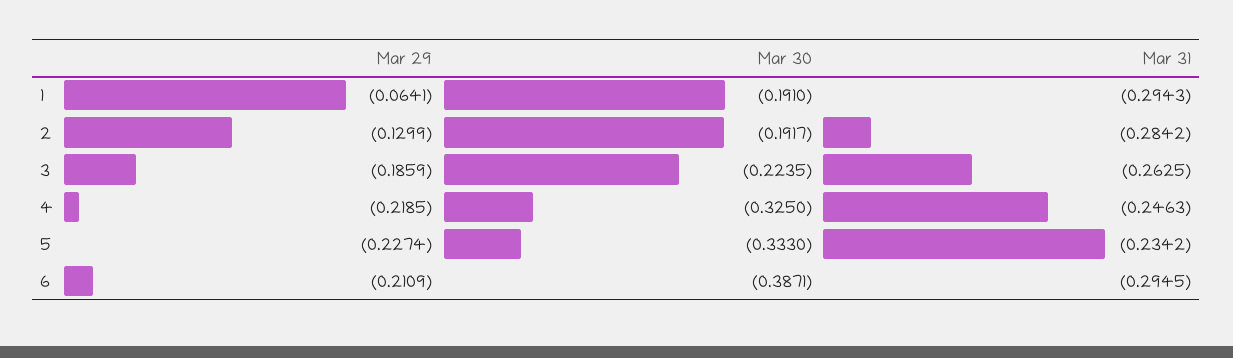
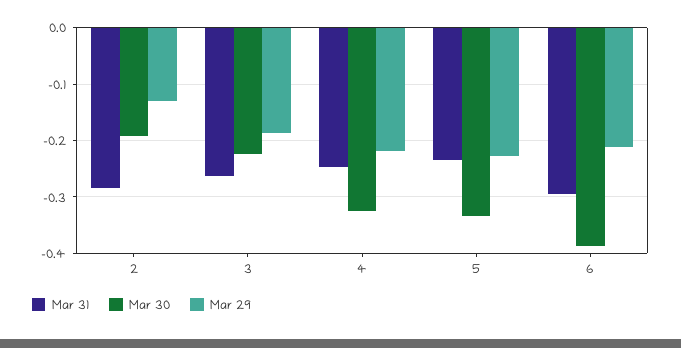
  {
    "Mar 29": {
-     "1": -0.0641,
      "2": -0.1299,
      "3": -0.1859,
      "4": -0.2185,
      "5": -0.2274,
      "6": -0.2109
    },
    "Mar 30": {
-     "1": -0.191,
      "2": -0.1917,
      "3": -0.2235,
      "4": -0.325,
      "5": -0.333,
      "6": -0.3871
    },
    "Mar 31": {
-     "1": -0.2943,
      "2": -0.2842,
      "3": -0.2625,
      "4": -0.2463,
      "5": -0.2342,
      "6": -0.2945
    }
  }

